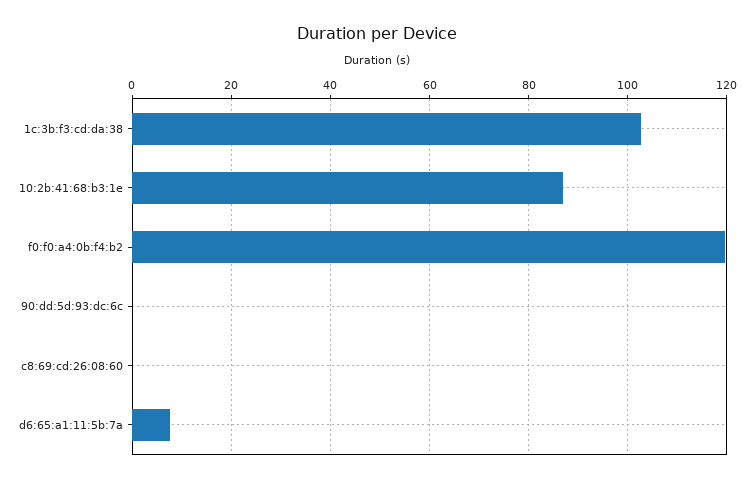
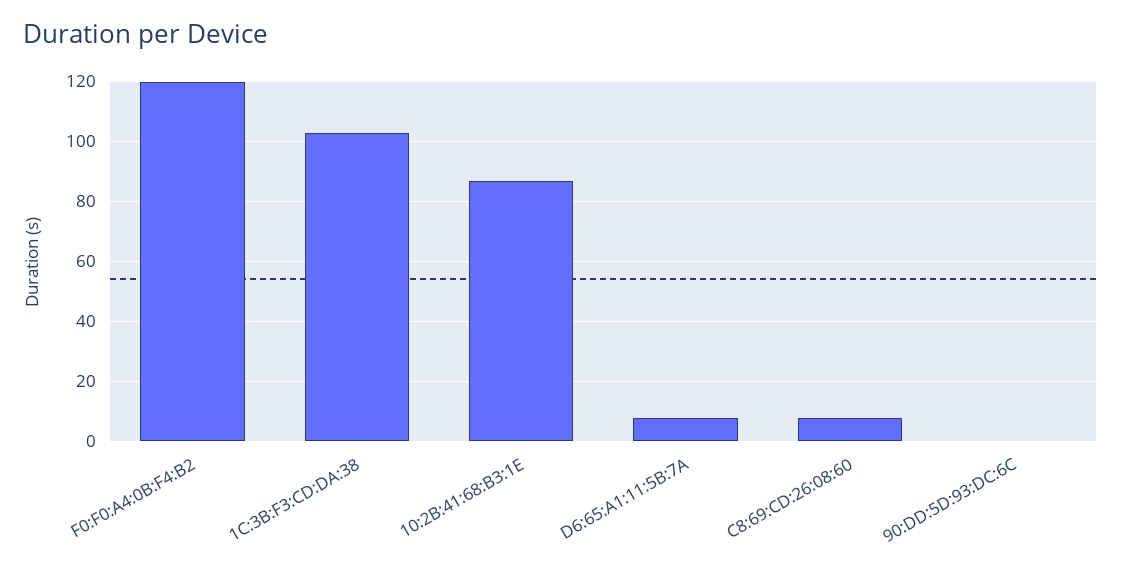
  {
    "1c:3b:f3:cd:da:38": 102,
    "10:2b:41:68:b3:1e": 86,
    "f0:f0:a4:0b:f4:b2": 120,
    "90:dd:5d:93:dc:6c": 0,
-   "c8:69:cd:26:08:60": 0,
+   "c8:69:cd:26:08:60": 7.5,
    "d6:65:a1:11:5b:7a": 8
  }

